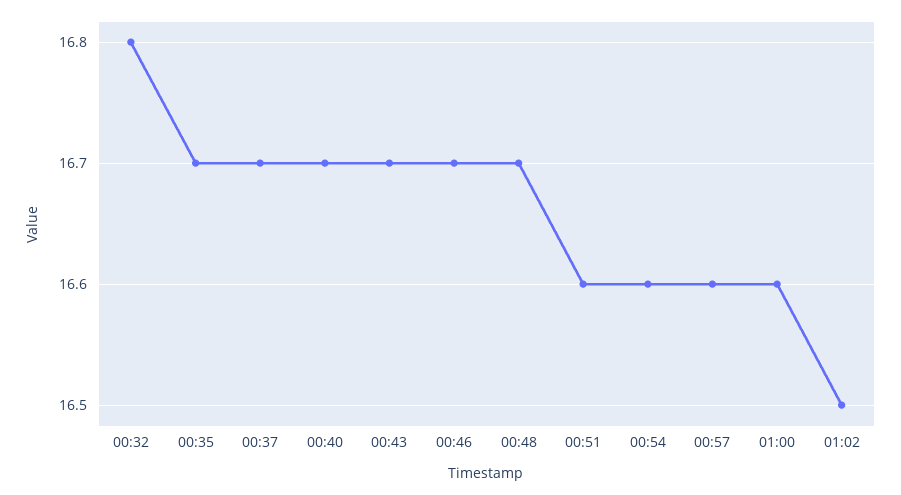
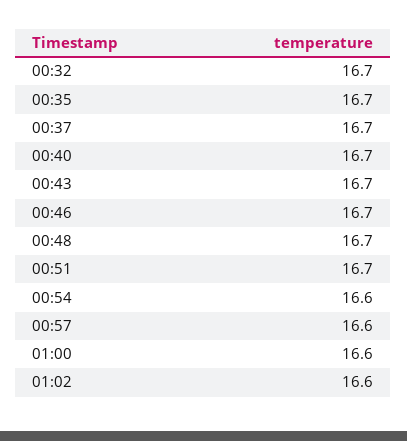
  {
-   "00:32": 16.8,
+   "00:32": 16.7,
    "00:35": 16.7,
    "00:37": 16.7,
    "00:40": 16.7,
    "00:43": 16.7,
    "00:46": 16.7,
    "00:48": 16.7,
-   "00:51": 16.6,
+   "00:51": 16.7,
    "00:54": 16.6,
    "00:57": 16.6,
    "01:00": 16.6,
-   "01:02": 16.5
+   "01:02": 16.6
  }

